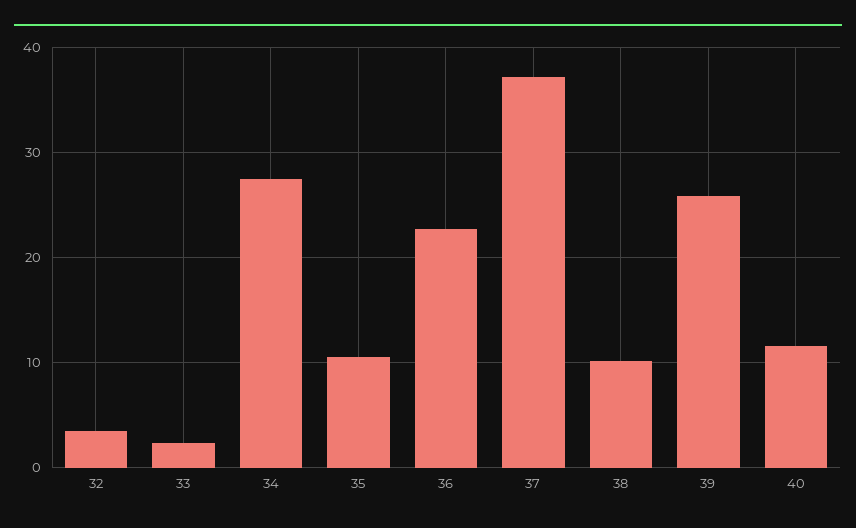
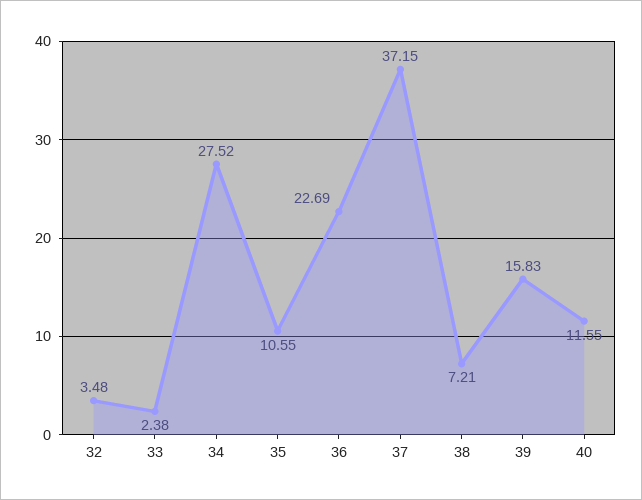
  {
    "32": 3.48,
    "33": 2.38,
    "34": 27.52,
    "35": 10.55,
    "36": 22.69,
    "37": 37.15,
-   "38": 10,
+   "38": 7.21,
-   "39": 26,
+   "39": 15.83,
    "40": 11.55
  }

